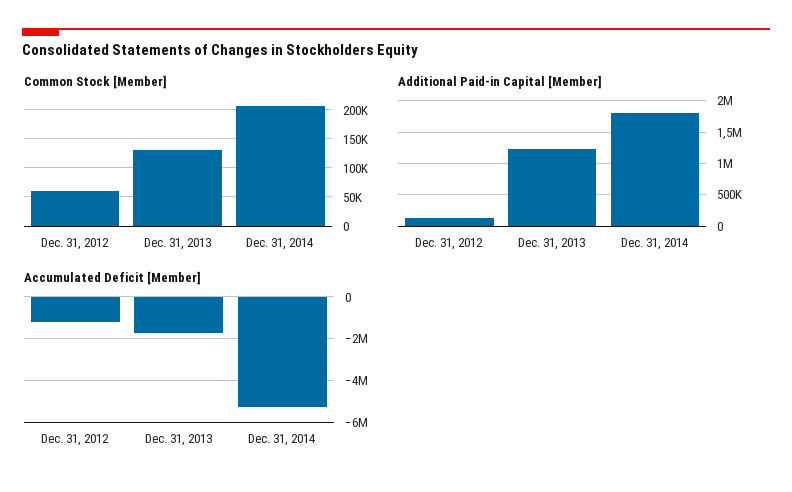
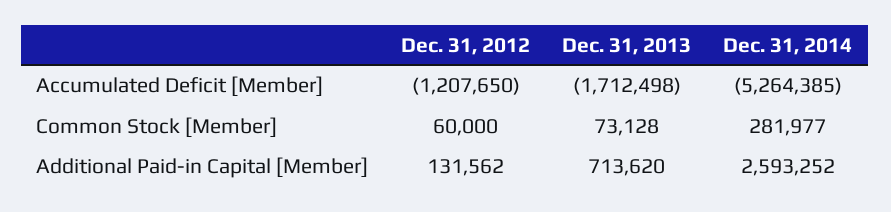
  {
    "Common Stock [Member]": {
      "Dec. 31, 2012": 60000,
-     "Dec. 31, 2013": 125000,
+     "Dec. 31, 2013": 73128,
-     "Dec. 31, 2014": 200000
+     "Dec. 31, 2014": 281977
    },
    "Additional Paid-in Capital [Member]": {
      "Dec. 31, 2012": 131562,
-     "Dec. 31, 2013": 1200000,
+     "Dec. 31, 2013": 713620,
-     "Dec. 31, 2014": 1800000
+     "Dec. 31, 2014": 2593252
    },
    "Accumulated Deficit [Member]": {
      "Dec. 31, 2012": -1207650,
      "Dec. 31, 2013": -1712498,
      "Dec. 31, 2014": -5264385
    }
  }

